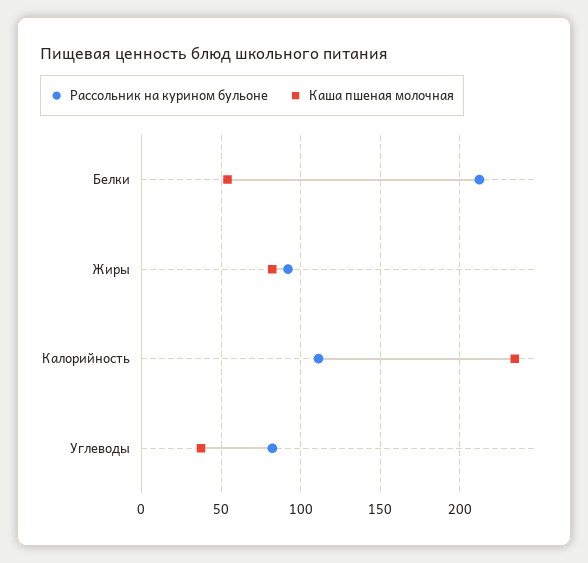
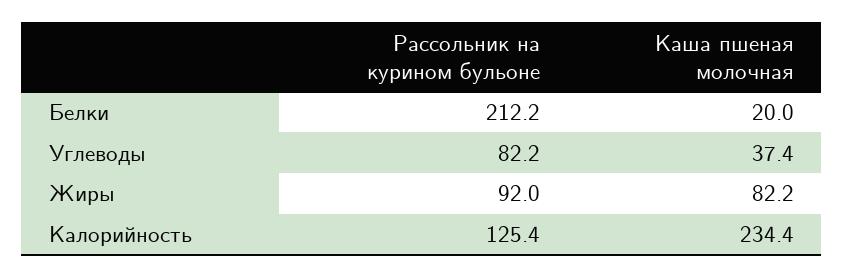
  {
    "Рассольник на курином бульоне": {
      "Белки": 212.2,
      "Жиры": 92,
-     "Калорийность": 110,
+     "Калорийность": 125.4,
      "Углеводы": 82.2
    },
    "Каша пшеная молочная": {
-     "Белки": 55,
+     "Белки": 20,
      "Жиры": 82.2,
      "Калорийность": 234.4,
      "Углеводы": 37.4
    }
  }

